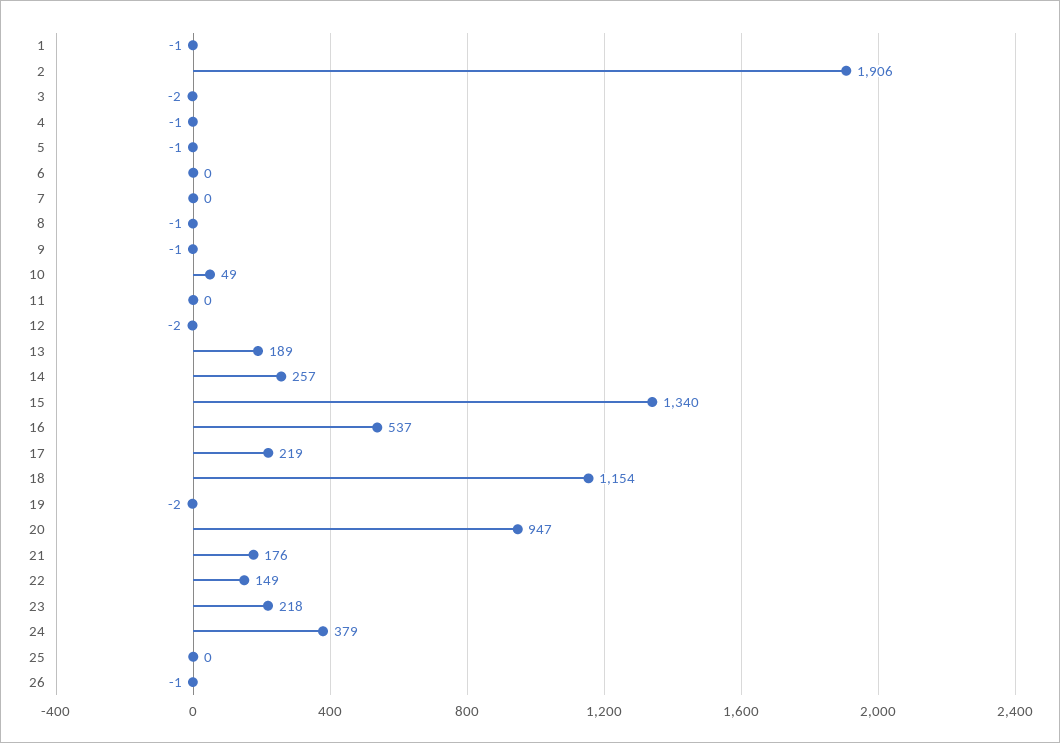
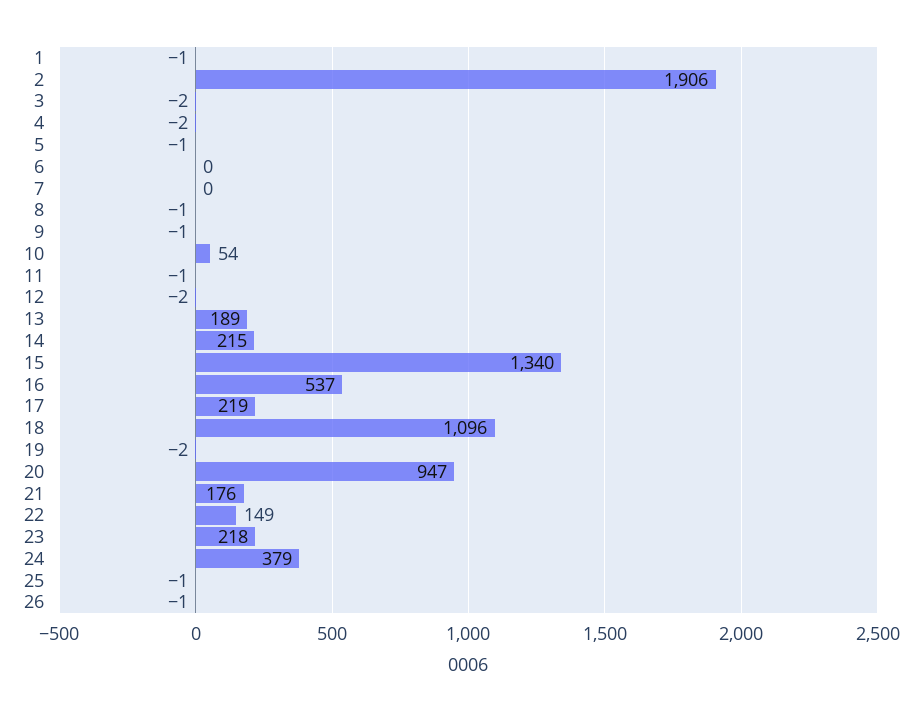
  {
    "1": -1,
    "2": 1906,
    "3": -2,
-   "4": -1,
+   "4": -2,
    "5": -1,
    "6": 0,
    "7": 0,
    "8": -1,
    "9": -1,
-   "10": 49,
+   "10": 54,
-   "11": 0,
+   "11": -1,
    "12": -2,
    "13": 189,
-   "14": 257,
+   "14": 215,
    "15": 1340,
    "16": 537,
    "17": 219,
-   "18": 1154,
+   "18": 1096,
    "19": -2,
    "20": 947,
    "21": 176,
    "22": 149,
    "23": 218,
    "24": 379,
-   "25": 0,
+   "25": -1,
    "26": -1
  }

